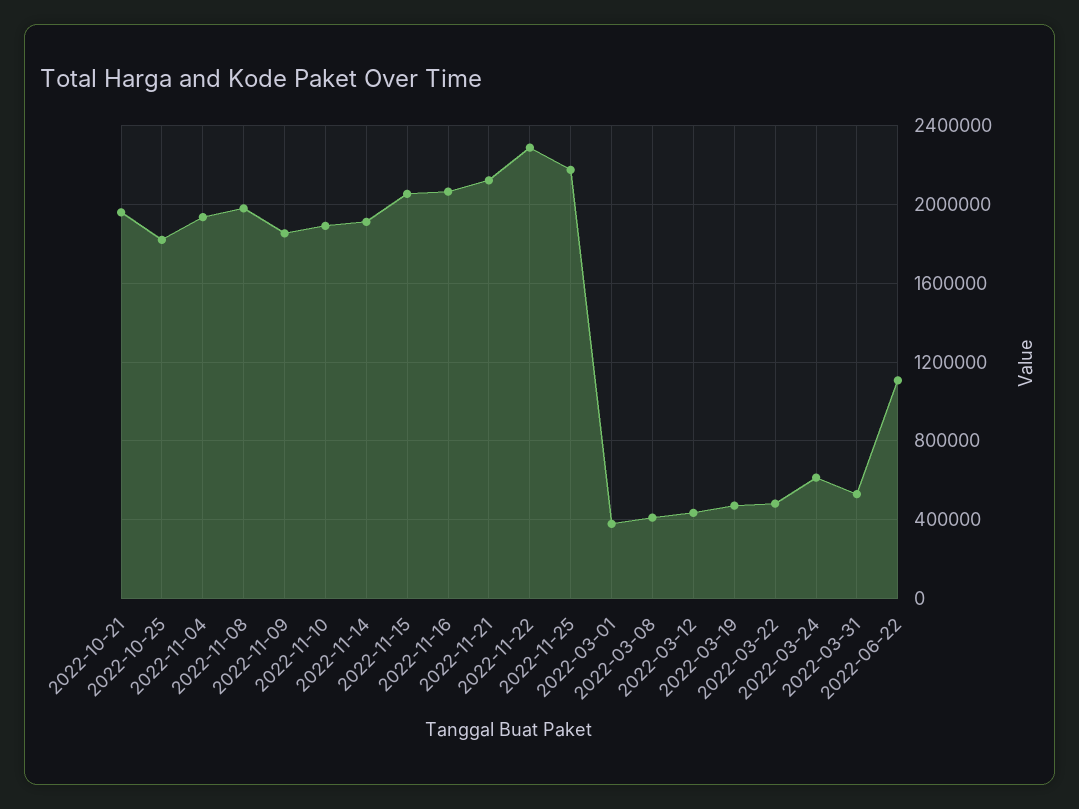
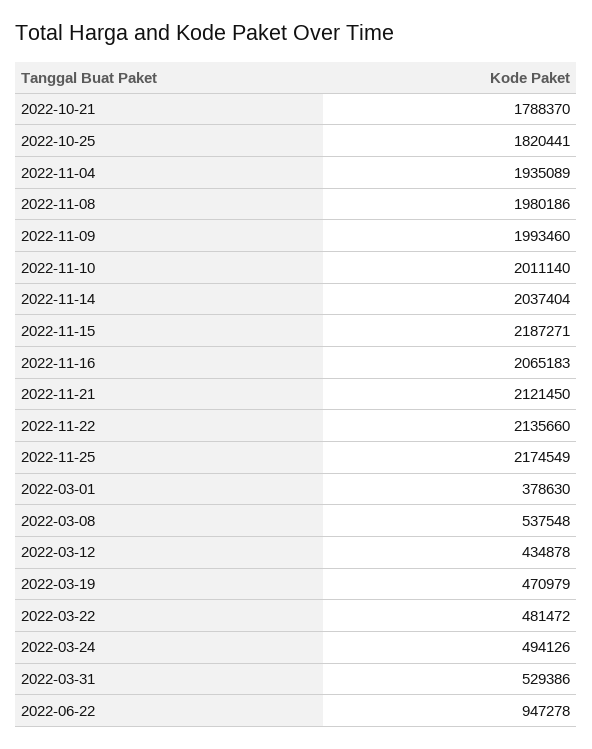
  {
-   "2022-10-21": 1950000,
+   "2022-10-21": 1788370,
    "2022-10-25": 1820441,
    "2022-11-04": 1935089,
    "2022-11-08": 1980186,
-   "2022-11-09": 1850000,
+   "2022-11-09": 1993460,
-   "2022-11-10": 1900000,
+   "2022-11-10": 2011140,
-   "2022-11-14": 1900000,
+   "2022-11-14": 2037404,
-   "2022-11-15": 2050000,
+   "2022-11-15": 2187271,
    "2022-11-16": 2065183,
    "2022-11-21": 2121450,
-   "2022-11-22": 2300000,
+   "2022-11-22": 2135660,
    "2022-11-25": 2174549,
    "2022-03-01": 378630,
-   "2022-03-08": 400000,
+   "2022-03-08": 537548,
    "2022-03-12": 434878,
    "2022-03-19": 470979,
    "2022-03-22": 481472,
-   "2022-03-24": 600000,
+   "2022-03-24": 494126,
    "2022-03-31": 529386,
-   "2022-06-22": 1100000
+   "2022-06-22": 947278
  }

